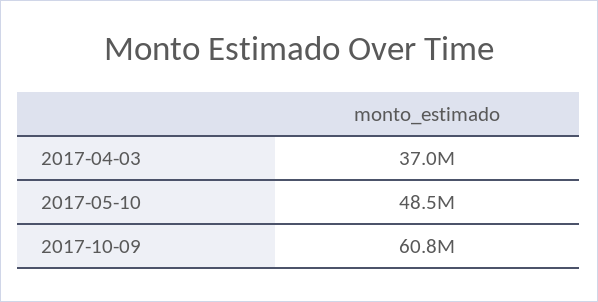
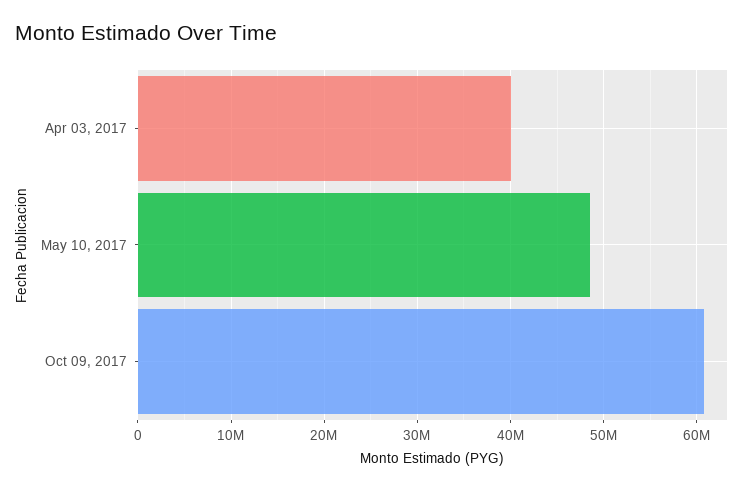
  {
-   "2017-04-03": 37000000,
+   "2017-04-03": 40000000,
    "2017-05-10": 48500000,
    "2017-10-09": 60800000
  }

